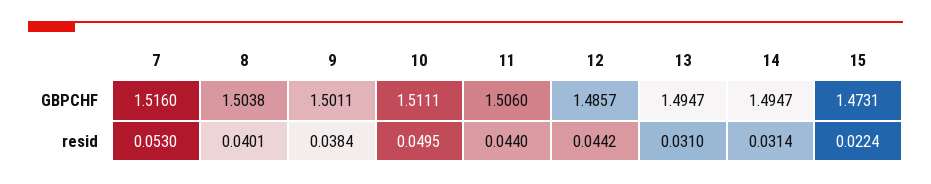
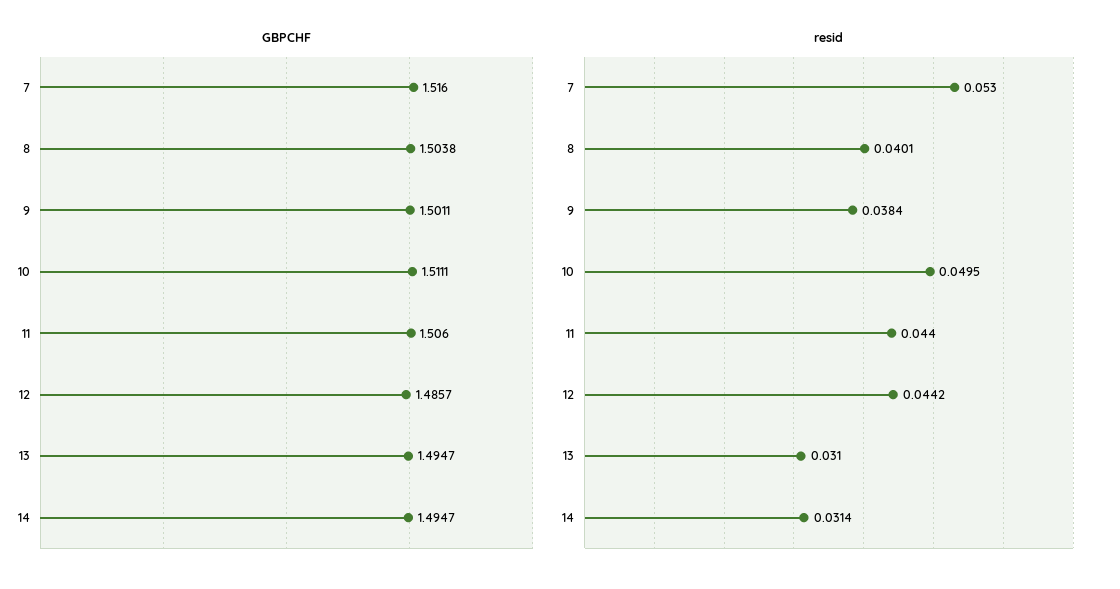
  {
    "GBPCHF": {
      "7": 1.516,
      "8": 1.5038,
      "9": 1.5011,
      "10": 1.5111,
      "11": 1.506,
      "12": 1.4857,
      "13": 1.4947,
-     "14": 1.4947,
+     "14": 1.4947
-     "15": 1.4731
    },
    "resid": {
      "7": 0.053,
      "8": 0.0401,
      "9": 0.0384,
      "10": 0.0495,
      "11": 0.044,
      "12": 0.0442,
      "13": 0.031,
-     "14": 0.0314,
+     "14": 0.0314
-     "15": 0.0224
    }
  }

